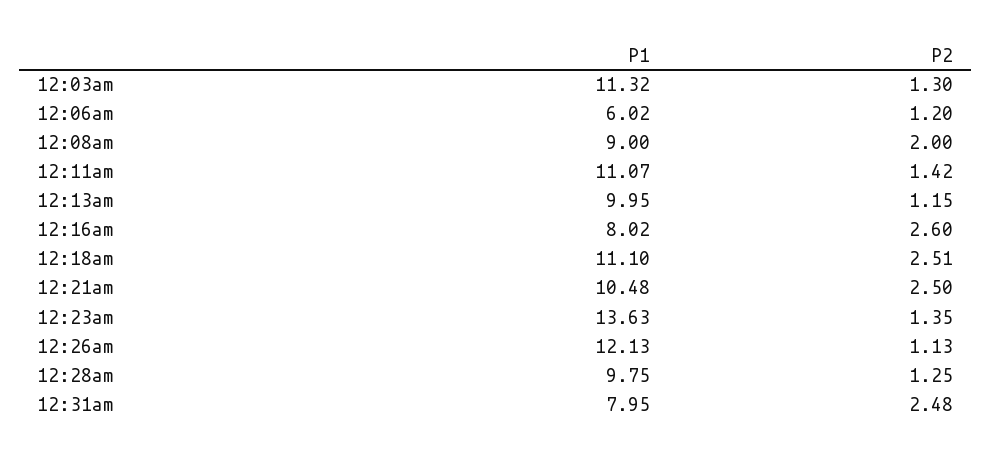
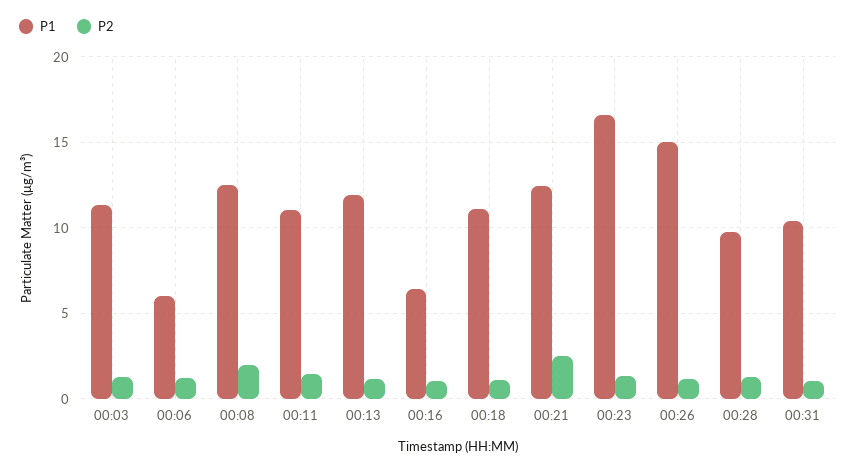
  {
    "P1": {
      "12:03am": 11.32,
      "12:06am": 6.02,
-     "12:08am": 9,
+     "12:08am": 12.5,
      "12:11am": 11.07,
-     "12:13am": 9.95,
+     "12:13am": 12,
-     "12:16am": 8.02,
+     "12:16am": 6.5,
      "12:18am": 11.1,
-     "12:21am": 10.48,
+     "12:21am": 12.5,
-     "12:23am": 13.63,
+     "12:23am": 16.5,
-     "12:26am": 12.13,
+     "12:26am": 15,
      "12:28am": 9.75,
-     "12:31am": 7.95
+     "12:31am": 10.5
    },
    "P2": {
      "12:03am": 1.3,
      "12:06am": 1.2,
      "12:08am": 2,
      "12:11am": 1.42,
      "12:13am": 1.15,
-     "12:16am": 2.6,
+     "12:16am": 1,
-     "12:18am": 2.51,
+     "12:18am": 1,
      "12:21am": 2.5,
      "12:23am": 1.35,
      "12:26am": 1.13,
      "12:28am": 1.25,
-     "12:31am": 2.48
+     "12:31am": 1
    }
  }

